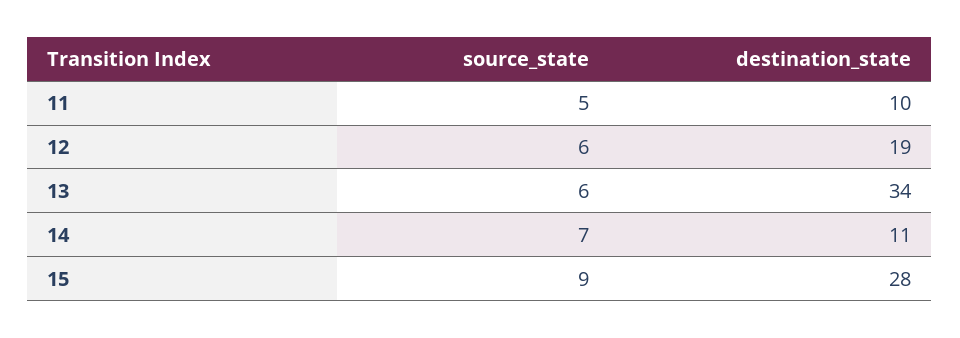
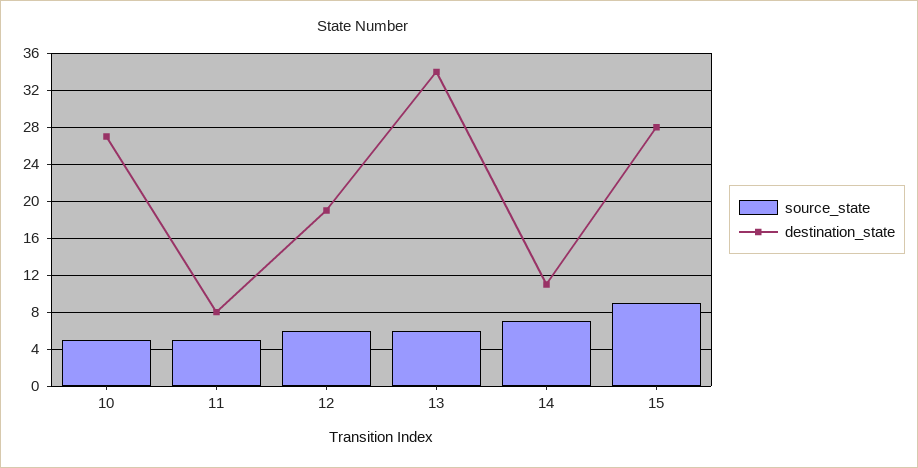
  {
    "source_state": {
      "11": 5,
      "12": 6,
      "13": 6,
      "14": 7,
-     "15": 9
+     "15": 9,
+     "10": 5
    },
    "destination_state": {
-     "11": 10,
+     "11": 8,
      "12": 19,
      "13": 34,
      "14": 11,
-     "15": 28
+     "15": 28,
+     "10": 27
    }
  }

